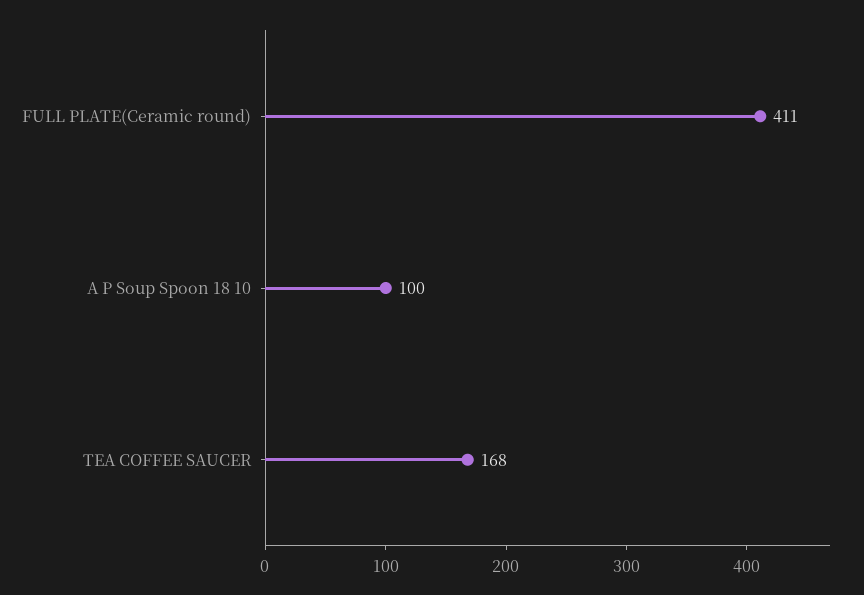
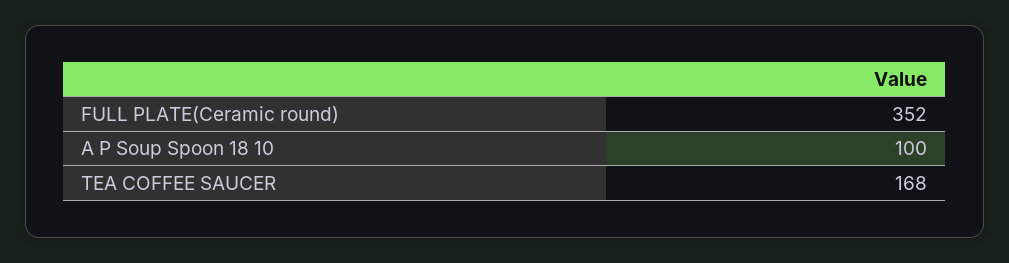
  {
-   "FULL PLATE(Ceramic round)": 411,
+   "FULL PLATE(Ceramic round)": 352,
    "A P Soup Spoon 18 10": 100,
    "TEA COFFEE SAUCER": 168
  }

